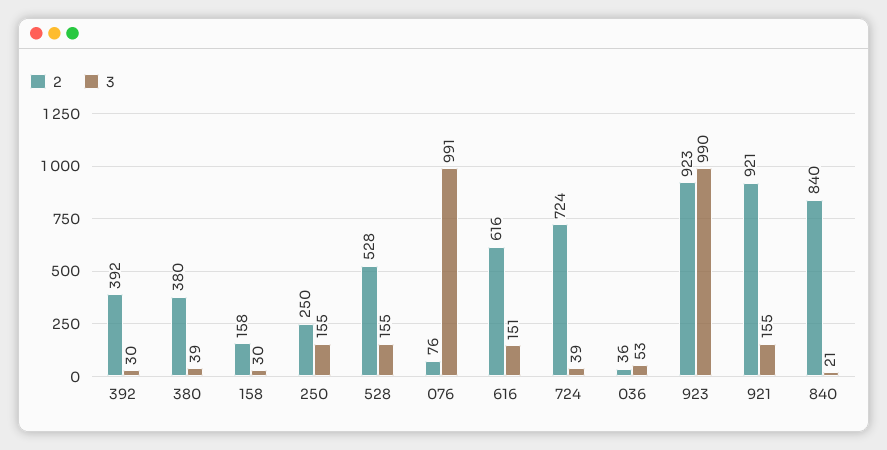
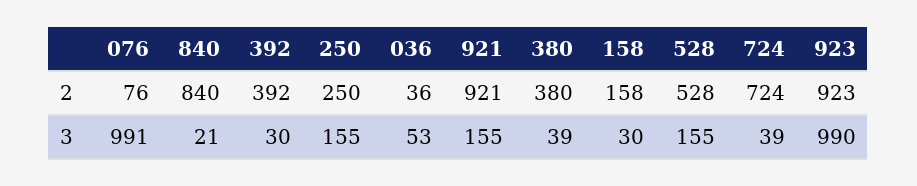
  {
    "2": {
      "392": 392,
      "380": 380,
      "158": 158,
      "250": 250,
      "528": 528,
      "076": 76,
-     "616": 616,
      "724": 724,
      "036": 36,
      "923": 923,
      "921": 921,
      "840": 840
    },
    "3": {
      "392": 30,
      "380": 39,
      "158": 30,
      "250": 155,
      "528": 155,
      "076": 991,
-     "616": 151,
      "724": 39,
      "036": 53,
      "923": 990,
      "921": 155,
      "840": 21
    }
  }

